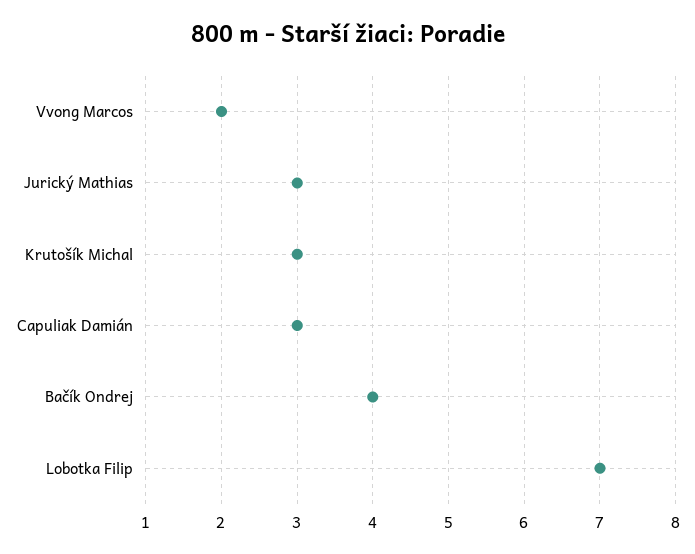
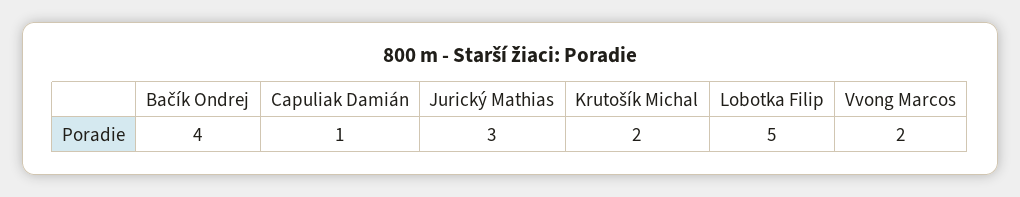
  {
    "Vvong Marcos": 2,
    "Jurický Mathias": 3,
-   "Krutošík Michal": 3,
+   "Krutošík Michal": 2,
-   "Capuliak Damián": 3,
+   "Capuliak Damián": 1,
    "Bačík Ondrej": 4,
-   "Lobotka Filip": 7
+   "Lobotka Filip": 5
  }

